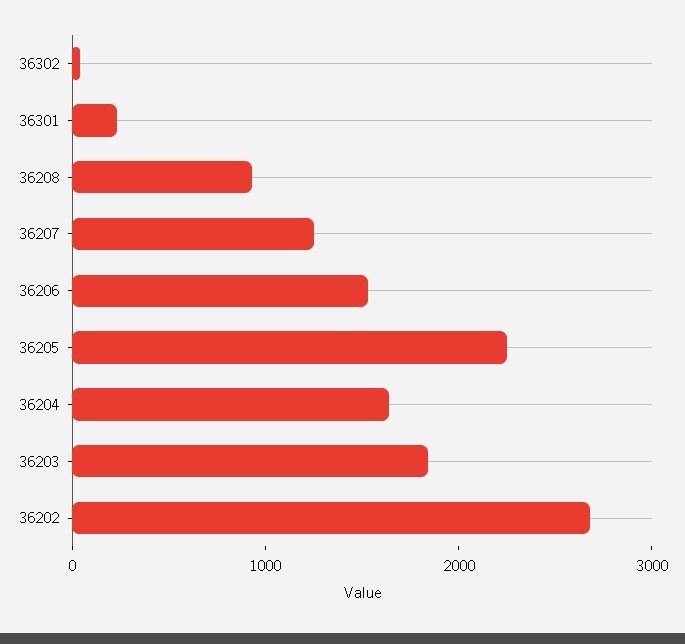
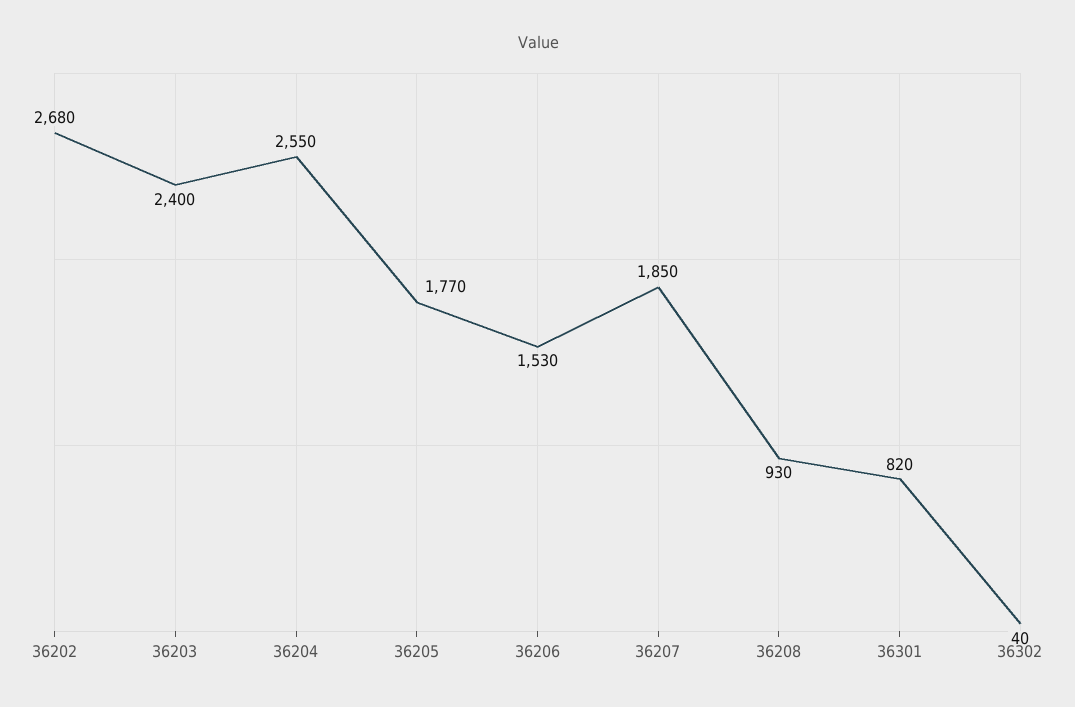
  {
    "36302": 40,
-   "36301": 200,
+   "36301": 820,
    "36208": 930,
-   "36207": 1200,
+   "36207": 1850,
    "36206": 1530,
-   "36205": 2200,
+   "36205": 1770,
-   "36204": 1600,
+   "36204": 2550,
-   "36203": 1800,
+   "36203": 2400,
    "36202": 2680
  }

